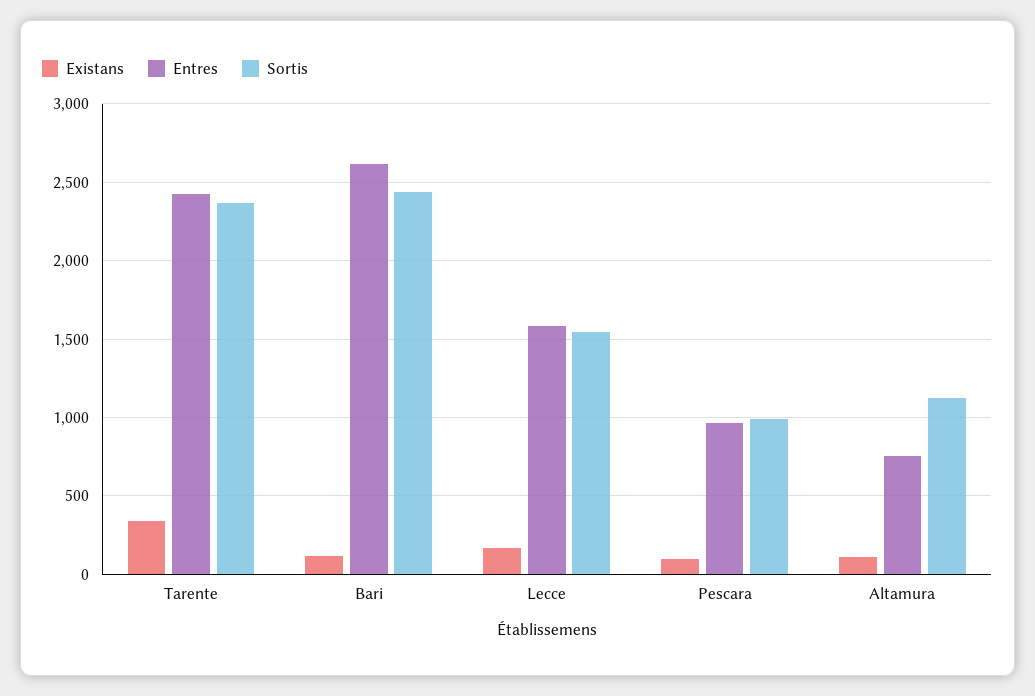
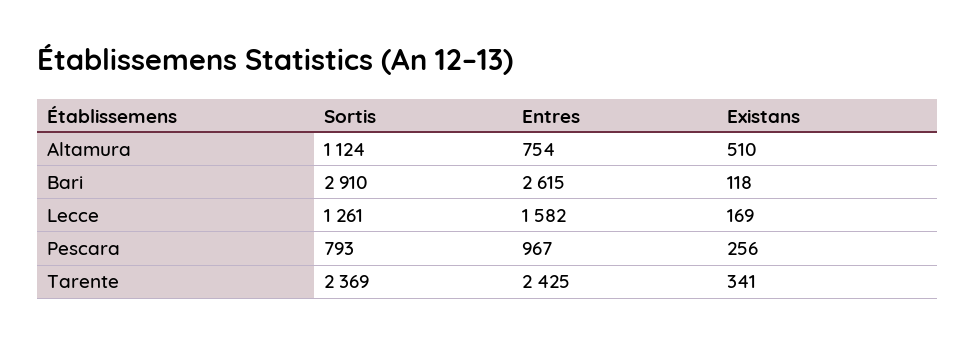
  {
    "Existans": {
      "Tarente": 341,
      "Bari": 118,
      "Lecce": 169,
-     "Pescara": 100,
+     "Pescara": 256,
-     "Altamura": 100
+     "Altamura": 510
    },
    "Entres": {
      "Tarente": 2425,
      "Bari": 2615,
      "Lecce": 1582,
      "Pescara": 967,
      "Altamura": 754
    },
    "Sortis": {
      "Tarente": 2369,
-     "Bari": 2450,
+     "Bari": 2910,
-     "Lecce": 1550,
+     "Lecce": 1261,
-     "Pescara": 1000,
+     "Pescara": 793,
      "Altamura": 1124
    }
  }

